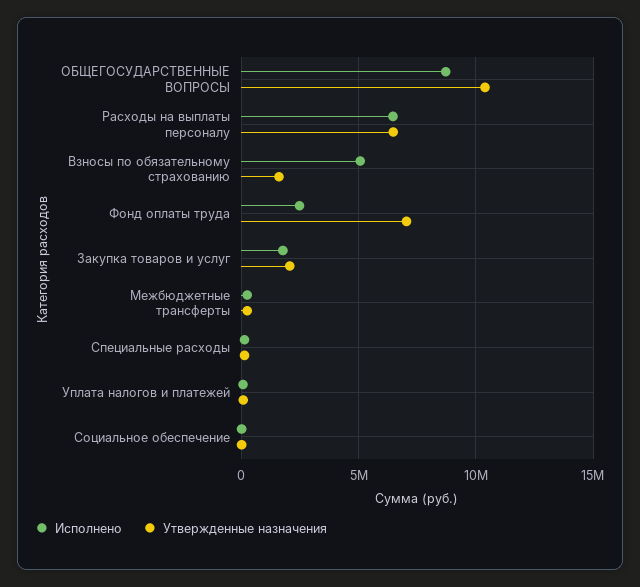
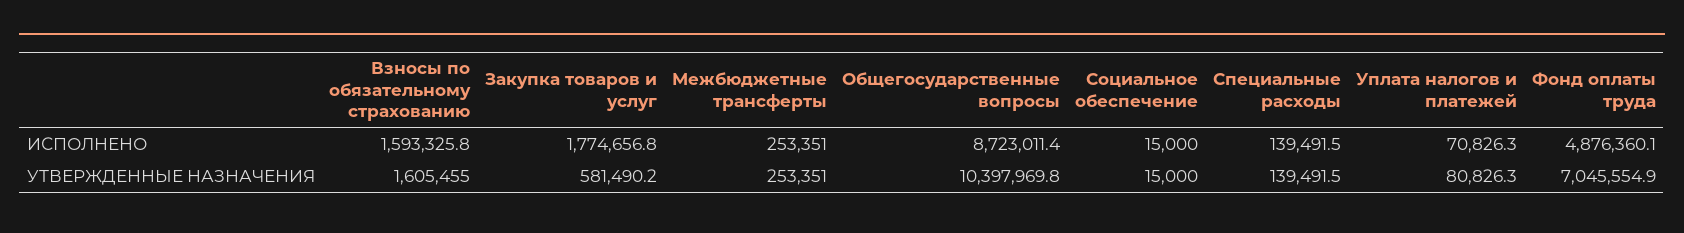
  {
    "Исполнено": {
      "ОБЩЕГОСУДАРСТВЕННЫЕ ВОПРОСЫ": 8723011.4,
-     "Расходы на выплаты персоналу": 6500000,
-     "Взносы по обязательному страхованию": 5000000,
+     "Взносы по обязательному страхованию": 1593325.8,
-     "Фонд оплаты труда": 2500000,
+     "Фонд оплаты труда": 4876360.1,
      "Закупка товаров и услуг": 1774656.8,
      "Межбюджетные трансферты": 253351,
      "Специальные расходы": 139491.5,
      "Уплата налогов и платежей": 70826.3,
      "Социальное обеспечение": 15000
    },
    "Утвержденные назначения": {
      "ОБЩЕГОСУДАРСТВЕННЫЕ ВОПРОСЫ": 10397969.8,
-     "Расходы на выплаты персоналу": 6500000,
      "Взносы по обязательному страхованию": 1605455,
      "Фонд оплаты труда": 7045554.9,
-     "Закупка товаров и услуг": 2000000,
+     "Закупка товаров и услуг": 581490.2,
      "Межбюджетные трансферты": 253351,
      "Специальные расходы": 139491.5,
      "Уплата налогов и платежей": 80826.3,
      "Социальное обеспечение": 15000
    }
  }

